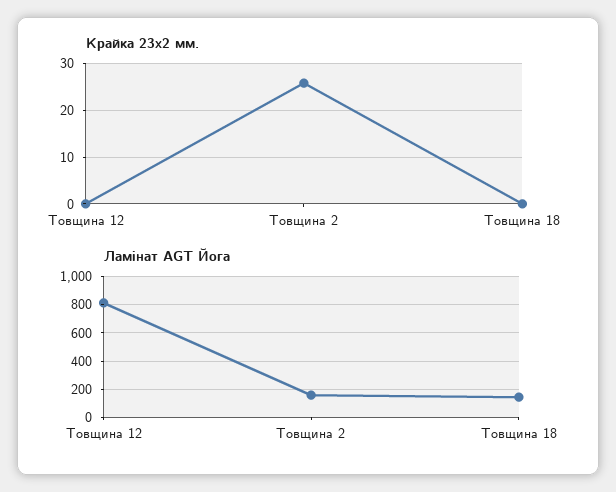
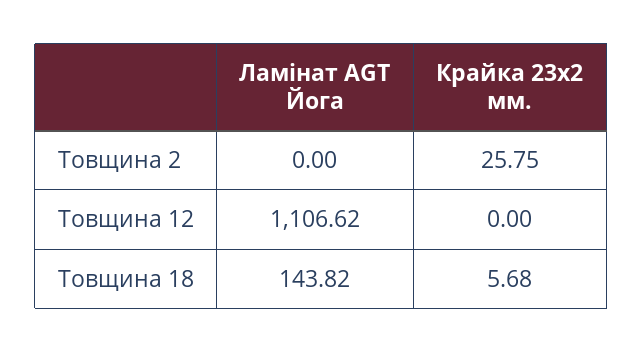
  {
    "Крайка 23x2 мм.": {
      "Товщина 12": 0,
      "Товщина 2": 25.75,
-     "Товщина 18": 0
+     "Товщина 18": 5.68
    },
    "Ламінат AGT Йога": {
-     "Товщина 12": 800,
+     "Товщина 12": 1106.62,
-     "Товщина 2": 150,
+     "Товщина 2": 0,
      "Товщина 18": 143.82
    }
  }

